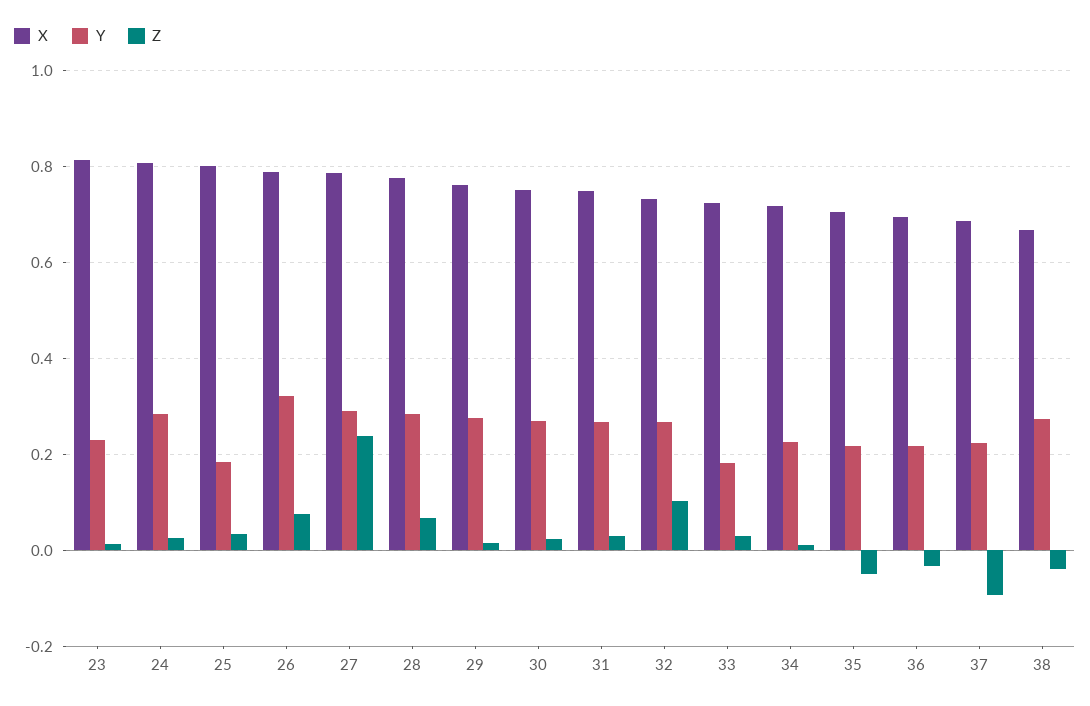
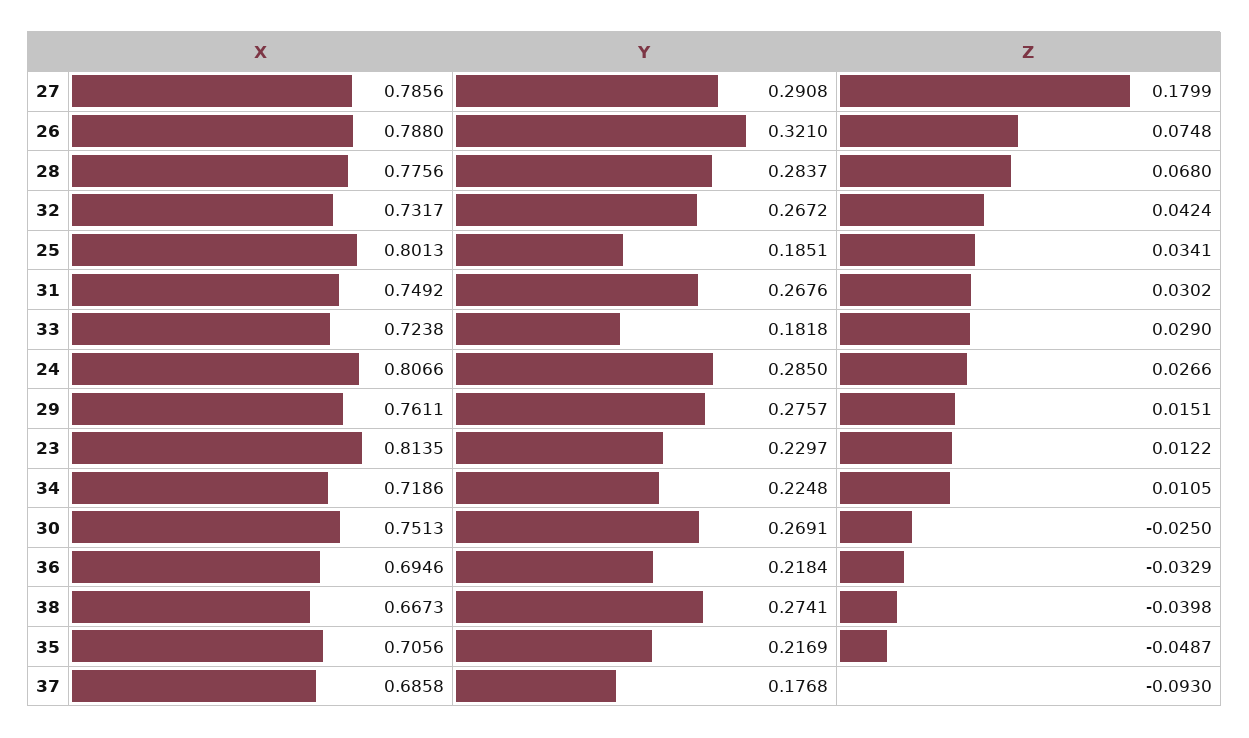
  {
    "X": {
      "23": 0.8135,
      "24": 0.8066,
      "25": 0.8013,
      "26": 0.788,
      "27": 0.7856,
      "28": 0.7756,
      "29": 0.7611,
      "30": 0.7513,
      "31": 0.7492,
      "32": 0.7317,
      "33": 0.7238,
      "34": 0.7186,
      "35": 0.7056,
      "36": 0.6946,
      "37": 0.6858,
      "38": 0.6673
    },
    "Y": {
      "23": 0.2297,
      "24": 0.285,
      "25": 0.1851,
      "26": 0.321,
      "27": 0.2908,
      "28": 0.2837,
      "29": 0.2757,
      "30": 0.2691,
      "31": 0.2676,
      "32": 0.2672,
      "33": 0.1818,
      "34": 0.2248,
      "35": 0.2169,
      "36": 0.2184,
-     "37": 0.22,
+     "37": 0.1768,
      "38": 0.2741
    },
    "Z": {
      "23": 0.0122,
      "24": 0.0266,
      "25": 0.0341,
      "26": 0.0748,
-     "27": 0.24,
+     "27": 0.1799,
      "28": 0.068,
      "29": 0.0151,
-     "30": 0.02,
+     "30": -0.025,
      "31": 0.0302,
-     "32": 0.1,
+     "32": 0.0424,
      "33": 0.029,
      "34": 0.0105,
      "35": -0.0487,
      "36": -0.0329,
      "37": -0.093,
      "38": -0.0398
    }
  }

